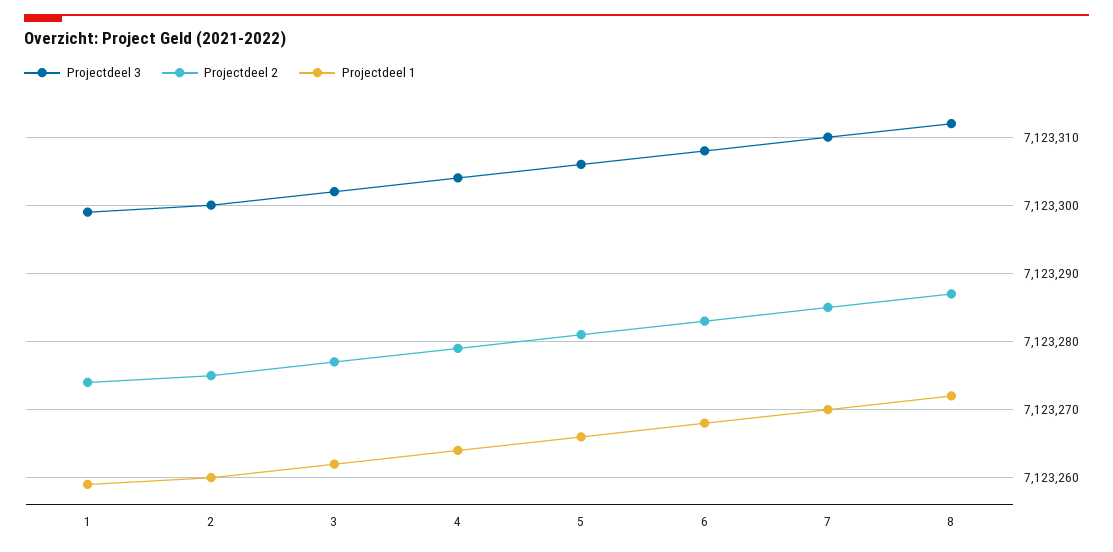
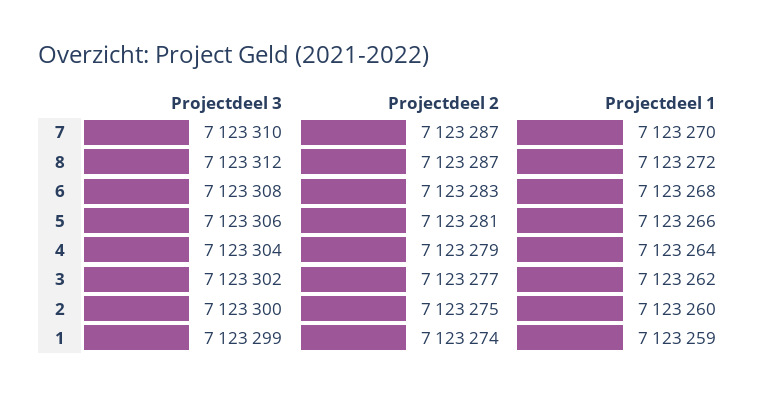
  {
    "Projectdeel 3": {
      "1": 7123299,
      "2": 7123300,
      "3": 7123302,
      "4": 7123304,
      "5": 7123306,
      "6": 7123308,
      "7": 7123310,
      "8": 7123312
    },
    "Projectdeel 2": {
      "1": 7123274,
      "2": 7123275,
      "3": 7123277,
      "4": 7123279,
      "5": 7123281,
      "6": 7123283,
-     "7": 7123285,
+     "7": 7123287,
      "8": 7123287
    },
    "Projectdeel 1": {
      "1": 7123259,
      "2": 7123260,
      "3": 7123262,
      "4": 7123264,
      "5": 7123266,
      "6": 7123268,
      "7": 7123270,
      "8": 7123272
    }
  }

